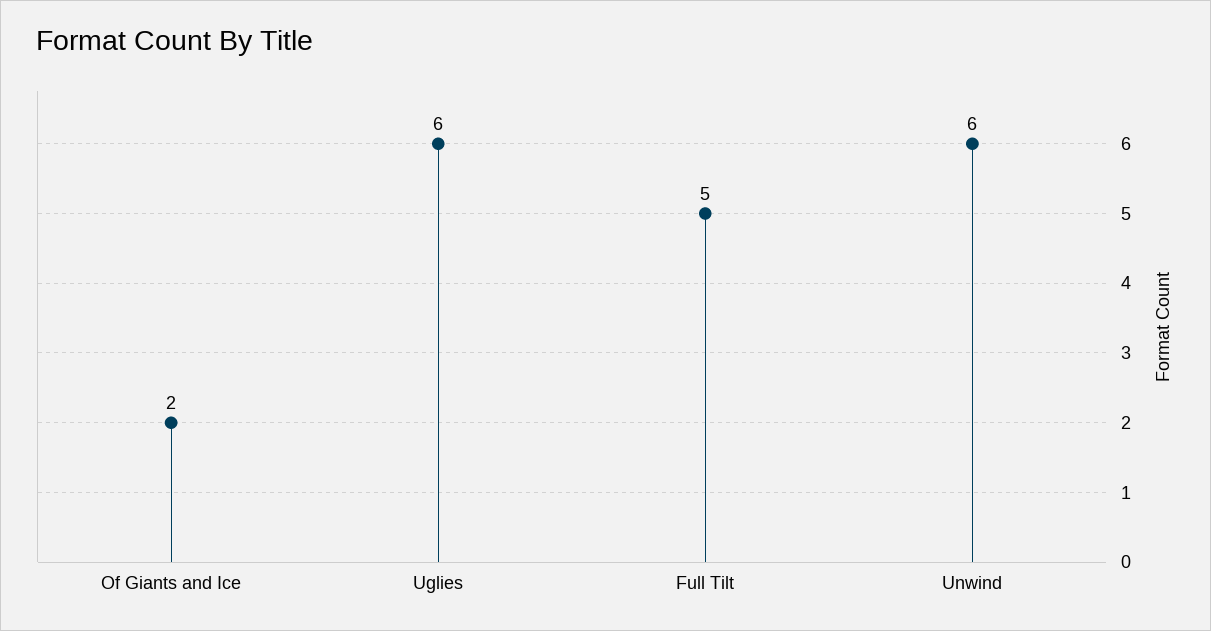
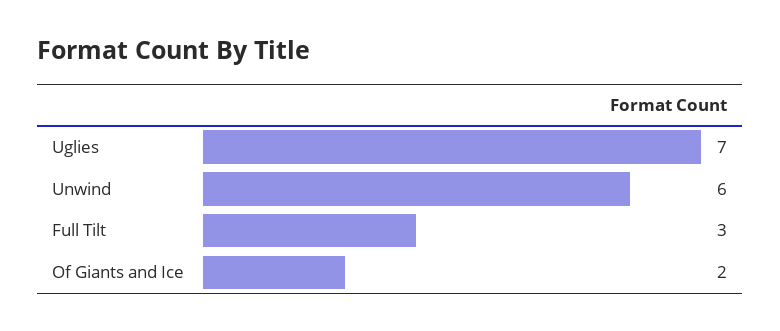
  {
    "Of Giants and Ice": 2,
-   "Uglies": 6,
+   "Uglies": 7,
-   "Full Tilt": 5,
+   "Full Tilt": 3,
    "Unwind": 6
  }

